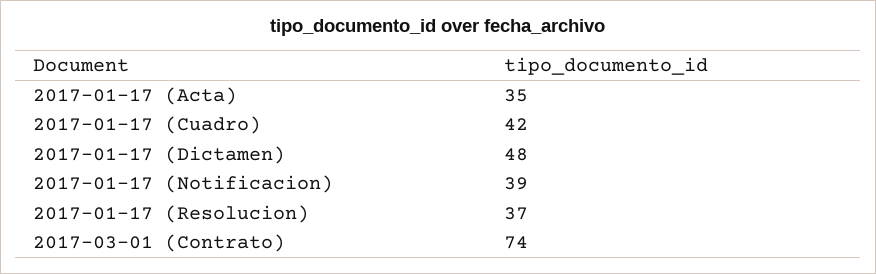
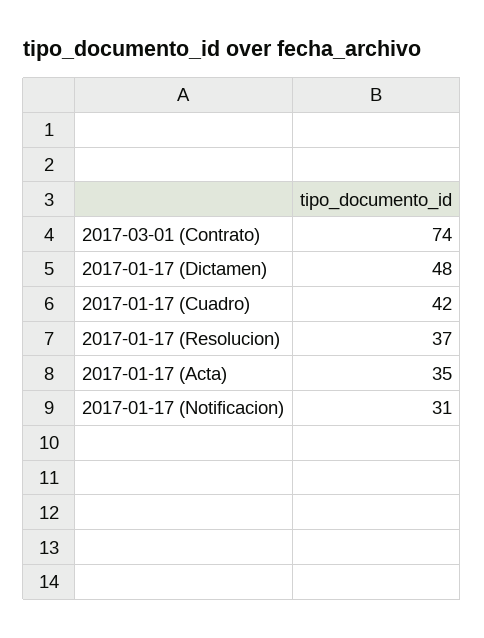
  {
    "2017-01-17 (Acta)": 35,
    "2017-01-17 (Cuadro)": 42,
    "2017-01-17 (Dictamen)": 48,
-   "2017-01-17 (Notificacion)": 39,
+   "2017-01-17 (Notificacion)": 31,
    "2017-01-17 (Resolucion)": 37,
    "2017-03-01 (Contrato)": 74
  }

